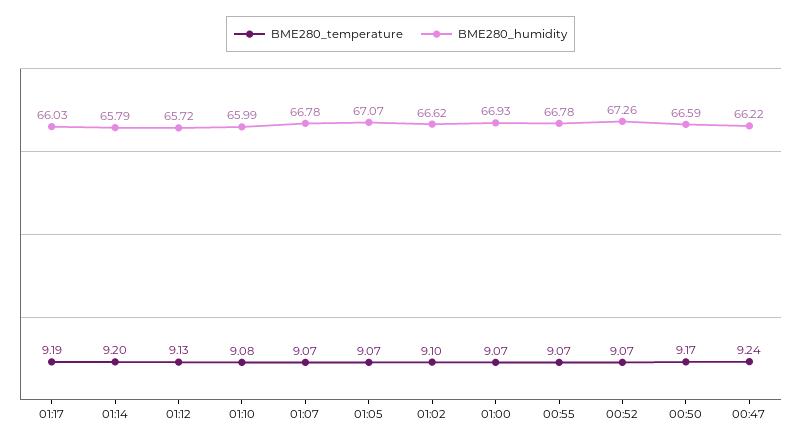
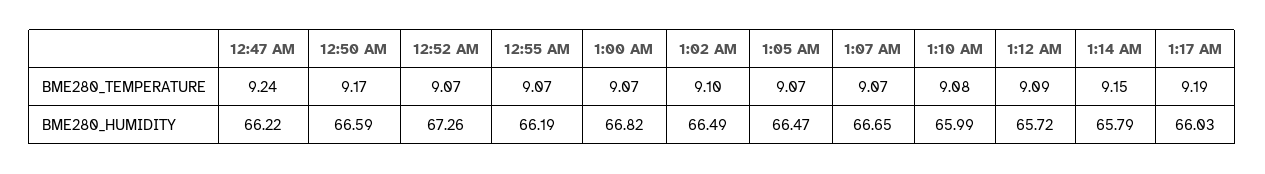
  {
    "BME280_temperature": {
      "01:17": 9.19,
-     "01:14": 9.2,
+     "01:14": 9.15,
-     "01:12": 9.13,
+     "01:12": 9.09,
      "01:10": 9.08,
      "01:07": 9.07,
      "01:05": 9.07,
      "01:02": 9.1,
      "01:00": 9.07,
      "00:55": 9.07,
      "00:52": 9.07,
      "00:50": 9.17,
      "00:47": 9.24
    },
    "BME280_humidity": {
      "01:17": 66.03,
      "01:14": 65.79,
      "01:12": 65.72,
      "01:10": 65.99,
-     "01:07": 66.78,
+     "01:07": 66.65,
-     "01:05": 67.07,
+     "01:05": 66.47,
-     "01:02": 66.62,
+     "01:02": 66.49,
-     "01:00": 66.93,
+     "01:00": 66.82,
-     "00:55": 66.78,
+     "00:55": 66.19,
      "00:52": 67.26,
      "00:50": 66.59,
      "00:47": 66.22
    }
  }

